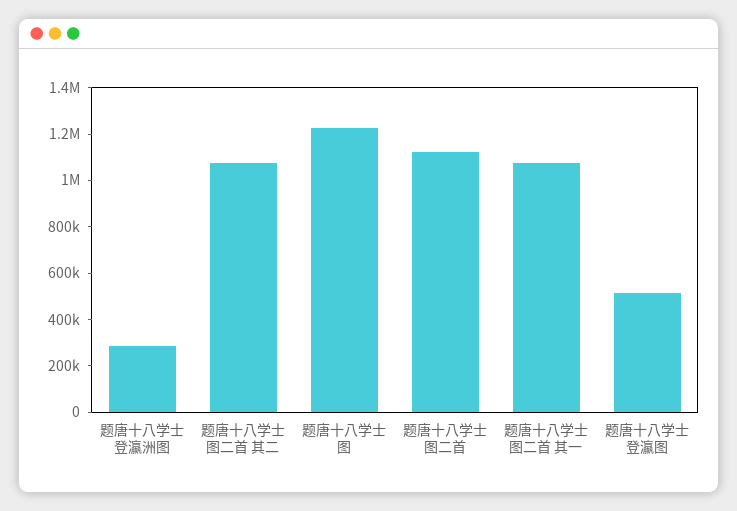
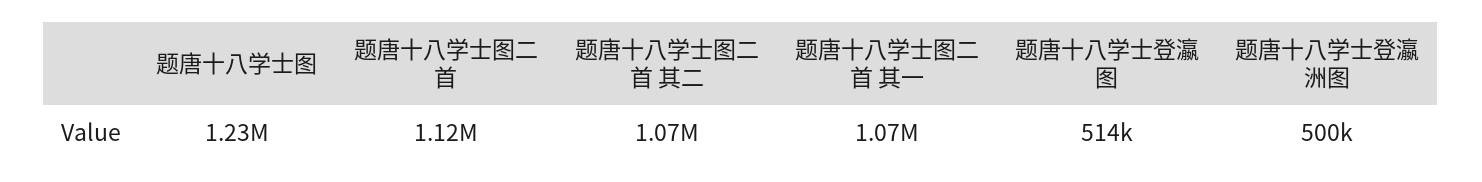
  {
-   "题唐十八学士登瀛洲图": 300000,
+   "题唐十八学士登瀛洲图": 500000,
    "题唐十八学士图二首 其二": 1070000,
    "题唐十八学士图": 1230000,
    "题唐十八学士图二首": 1120000,
    "题唐十八学士图二首 其一": 1070000,
    "题唐十八学士登瀛图": 514000
  }

